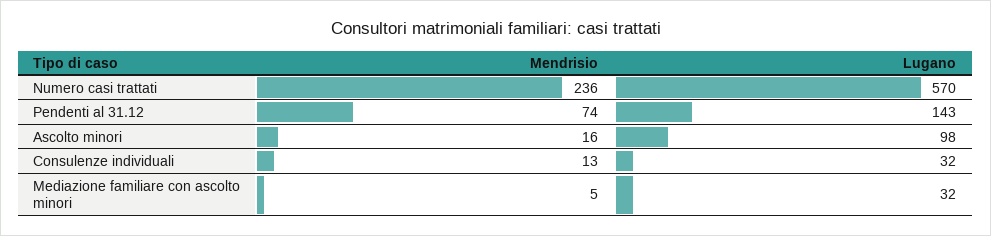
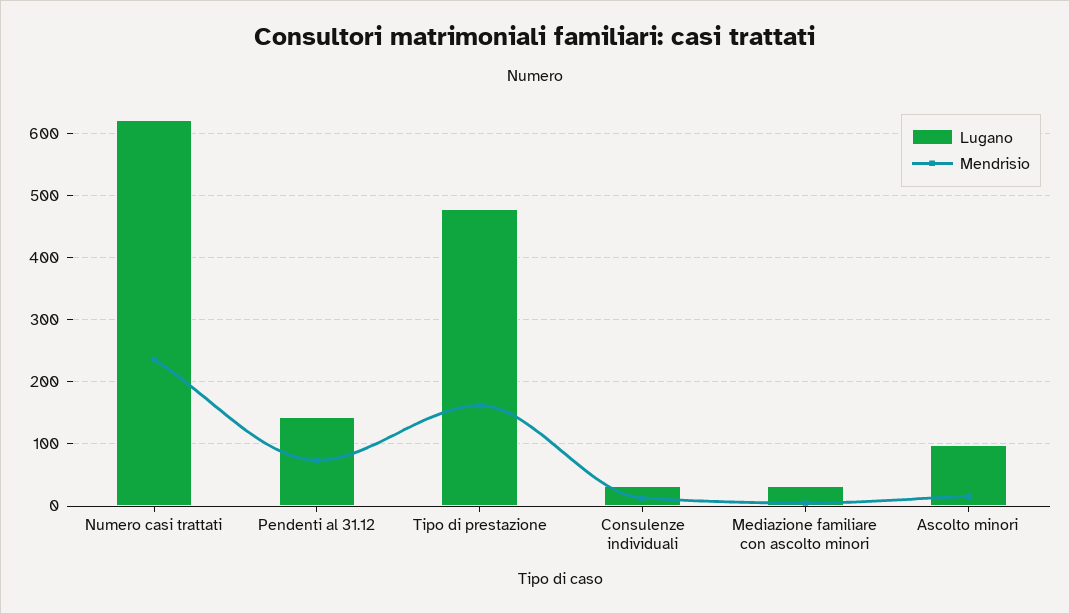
  {
    "Mendrisio": {
      "Numero casi trattati": 236,
      "Pendenti al 31.12": 74,
      "Ascolto minori": 16,
      "Consulenze individuali": 13,
-     "Mediazione familiare con ascolto minori": 5
+     "Mediazione familiare con ascolto minori": 5,
+     "Tipo di prestazione": 160
    },
    "Lugano": {
-     "Numero casi trattati": 570,
+     "Numero casi trattati": 620,
      "Pendenti al 31.12": 143,
      "Ascolto minori": 98,
      "Consulenze individuali": 32,
-     "Mediazione familiare con ascolto minori": 32
+     "Mediazione familiare con ascolto minori": 32,
+     "Tipo di prestazione": 480
    }
  }

